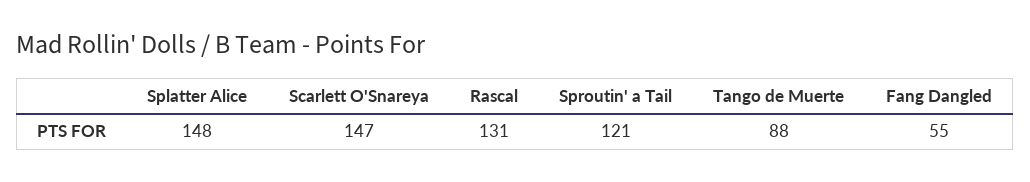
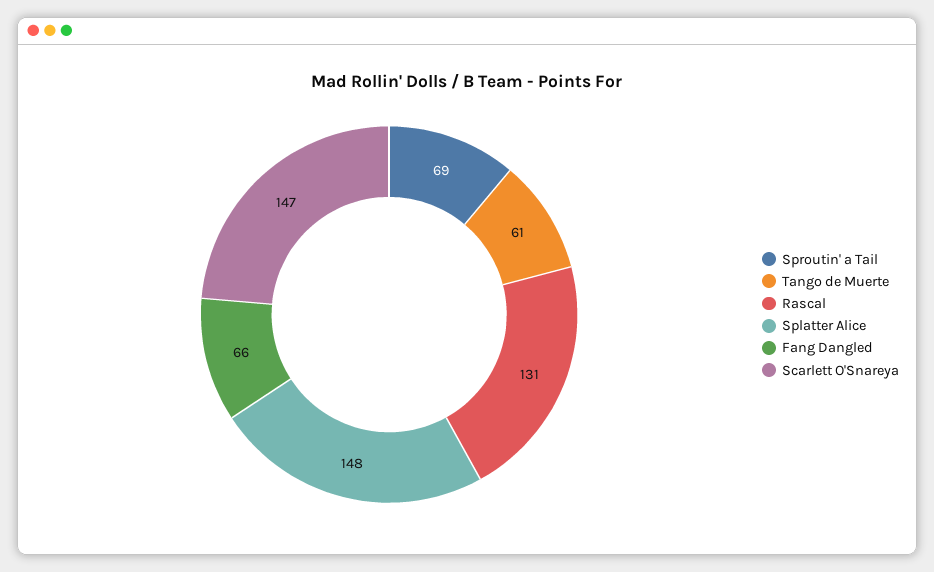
  {
    "Splatter Alice": 148,
    "Scarlett O'Snareya": 147,
    "Rascal": 131,
-   "Sproutin' a Tail": 121,
+   "Sproutin' a Tail": 69,
-   "Tango de Muerte": 88,
+   "Tango de Muerte": 61,
-   "Fang Dangled": 55
+   "Fang Dangled": 66
  }

